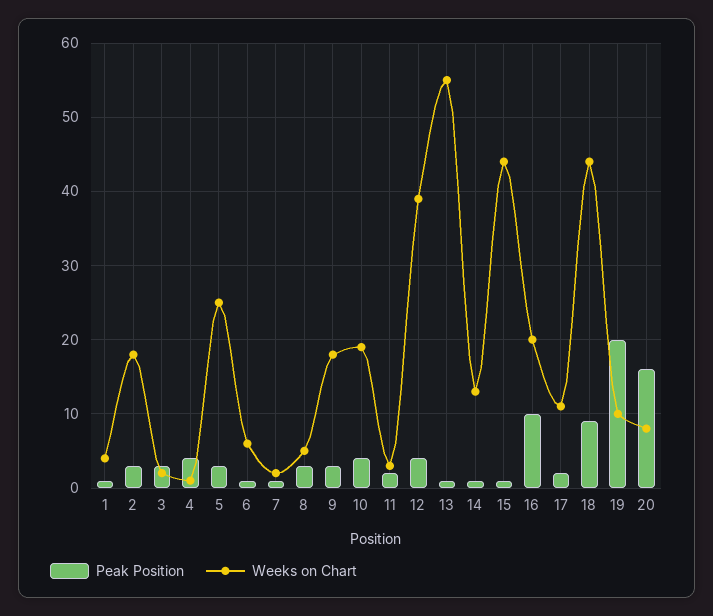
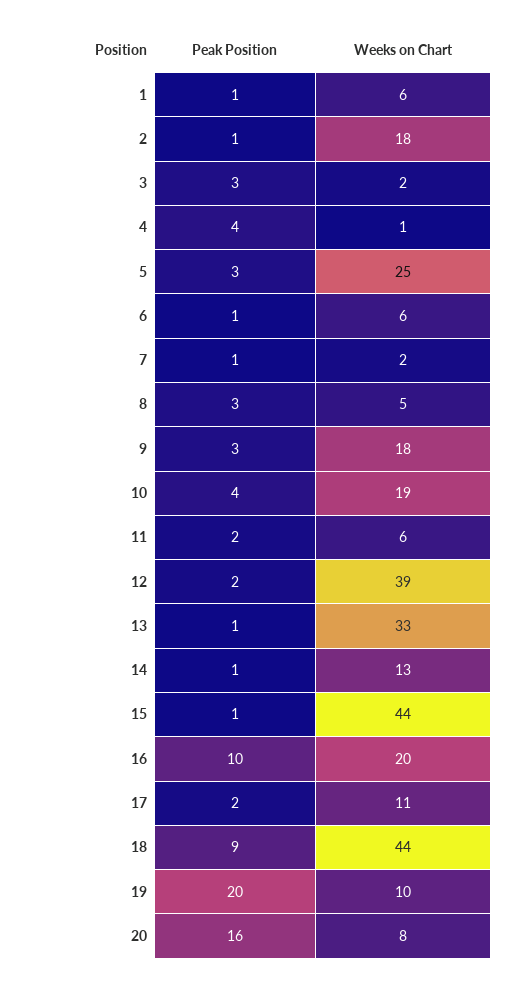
  {
    "Peak Position": {
      "1": 1,
-     "2": 3,
+     "2": 1,
      "3": 3,
      "4": 4,
      "5": 3,
      "6": 1,
      "7": 1,
      "8": 3,
      "9": 3,
      "10": 4,
      "11": 2,
-     "12": 4,
+     "12": 2,
      "13": 1,
      "14": 1,
      "15": 1,
      "16": 10,
      "17": 2,
      "18": 9,
      "19": 20,
      "20": 16
    },
    "Weeks on Chart": {
-     "1": 4,
+     "1": 6,
      "2": 18,
      "3": 2,
      "4": 1,
      "5": 25,
      "6": 6,
      "7": 2,
      "8": 5,
      "9": 18,
      "10": 19,
-     "11": 3,
+     "11": 6,
      "12": 39,
-     "13": 55,
+     "13": 33,
      "14": 13,
      "15": 44,
      "16": 20,
      "17": 11,
      "18": 44,
      "19": 10,
      "20": 8
    }
  }

